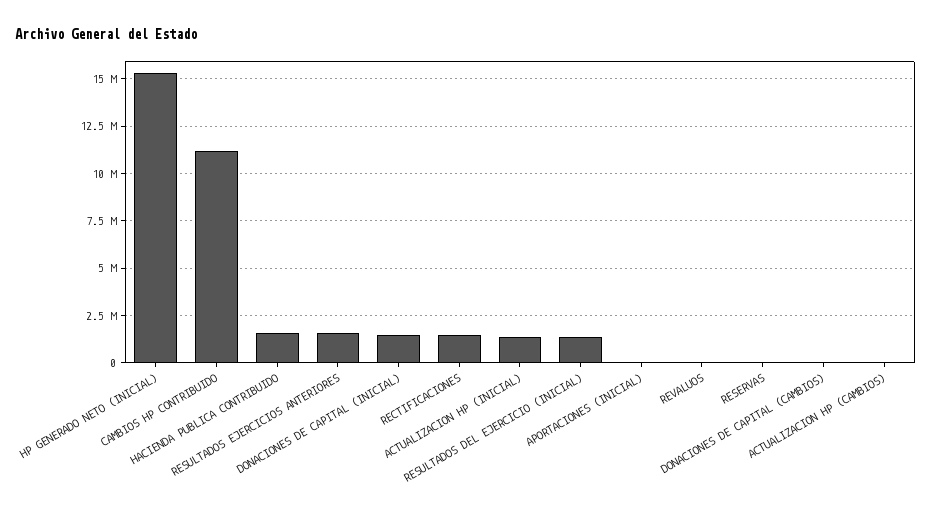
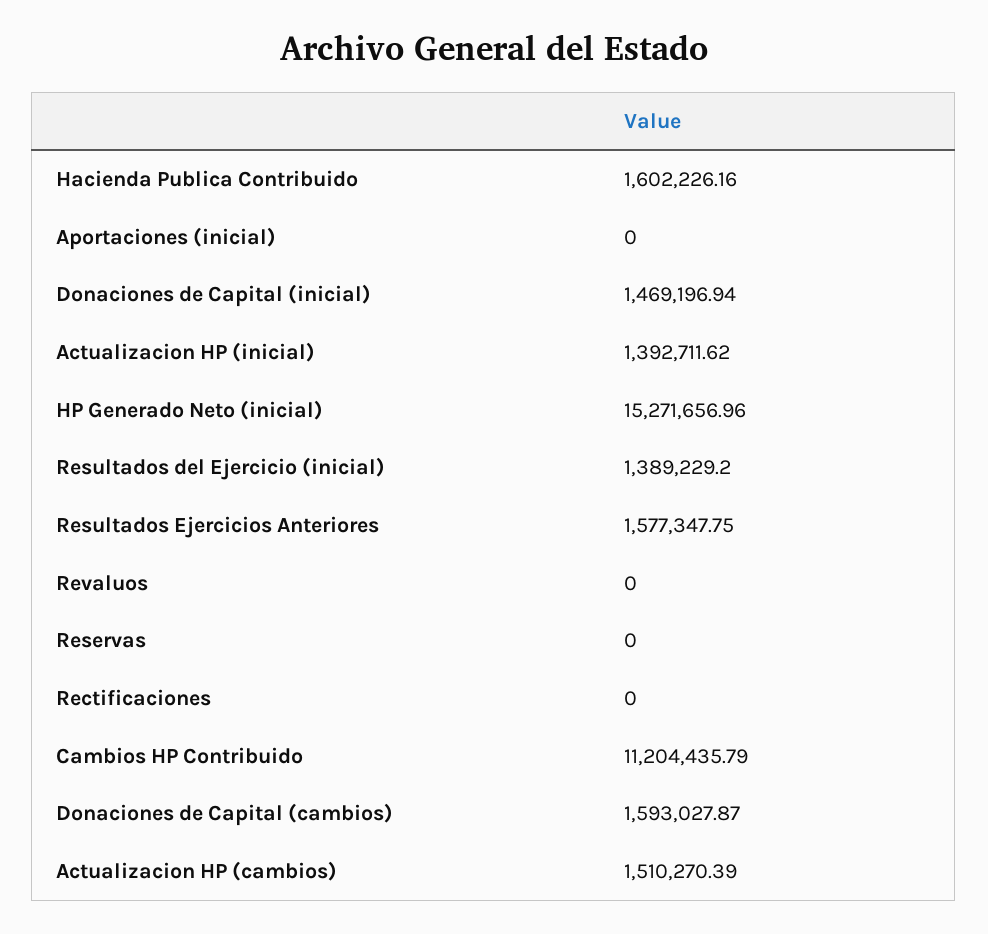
  {
    "HP GENERADO NETO (INICIAL)": 15271656.96,
    "CAMBIOS HP CONTRIBUIDO": 11204435.79,
    "HACIENDA PUBLICA CONTRIBUIDO": 1602226.16,
    "RESULTADOS EJERCICIOS ANTERIORES": 1577347.75,
    "DONACIONES DE CAPITAL (INICIAL)": 1469196.94,
-   "RECTIFICACIONES": 1500000,
+   "RECTIFICACIONES": 0,
    "ACTUALIZACION HP (INICIAL)": 1392711.62,
    "RESULTADOS DEL EJERCICIO (INICIAL)": 1389229.2,
    "APORTACIONES (INICIAL)": 0,
    "REVALUOS": 0,
    "RESERVAS": 0,
-   "DONACIONES DE CAPITAL (CAMBIOS)": 0,
+   "DONACIONES DE CAPITAL (CAMBIOS)": 1593027.87,
-   "ACTUALIZACION HP (CAMBIOS)": 0
+   "ACTUALIZACION HP (CAMBIOS)": 1510270.39
  }

